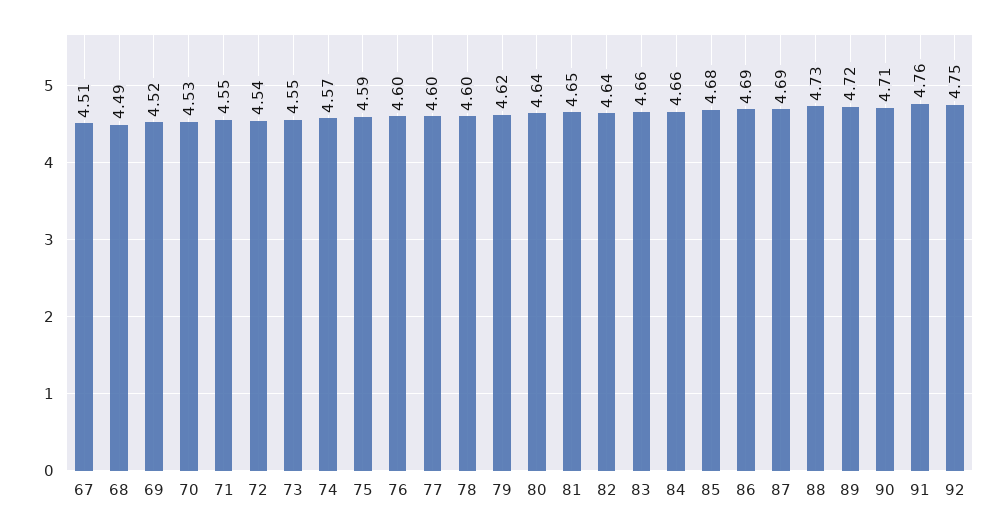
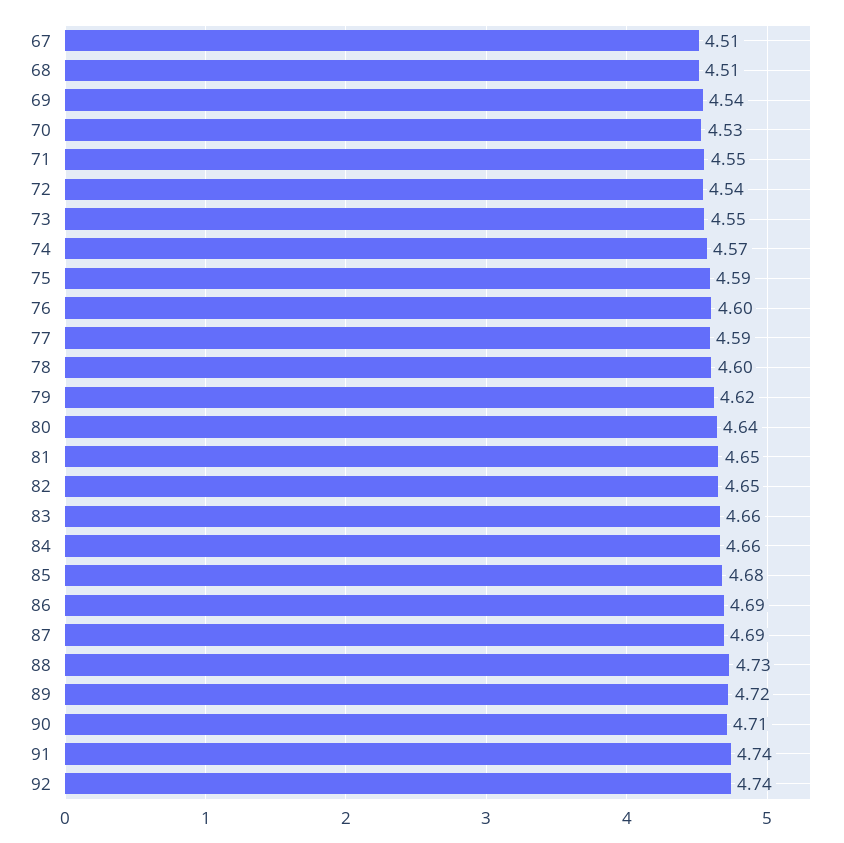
  {
    "67": 4.51,
-   "68": 4.49,
+   "68": 4.51,
-   "69": 4.52,
+   "69": 4.54,
    "70": 4.53,
    "71": 4.55,
    "72": 4.54,
    "73": 4.55,
    "74": 4.57,
    "75": 4.59,
    "76": 4.6,
-   "77": 4.6,
+   "77": 4.59,
    "78": 4.6,
    "79": 4.62,
    "80": 4.64,
    "81": 4.65,
-   "82": 4.64,
+   "82": 4.65,
    "83": 4.66,
    "84": 4.66,
    "85": 4.68,
    "86": 4.69,
    "87": 4.69,
    "88": 4.73,
    "89": 4.72,
    "90": 4.71,
-   "91": 4.76,
+   "91": 4.74,
-   "92": 4.75
+   "92": 4.74
  }

